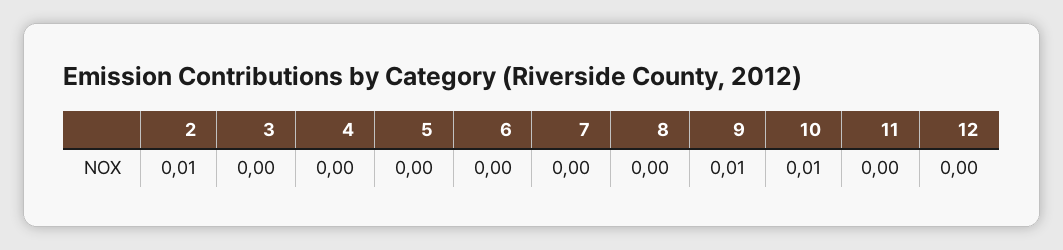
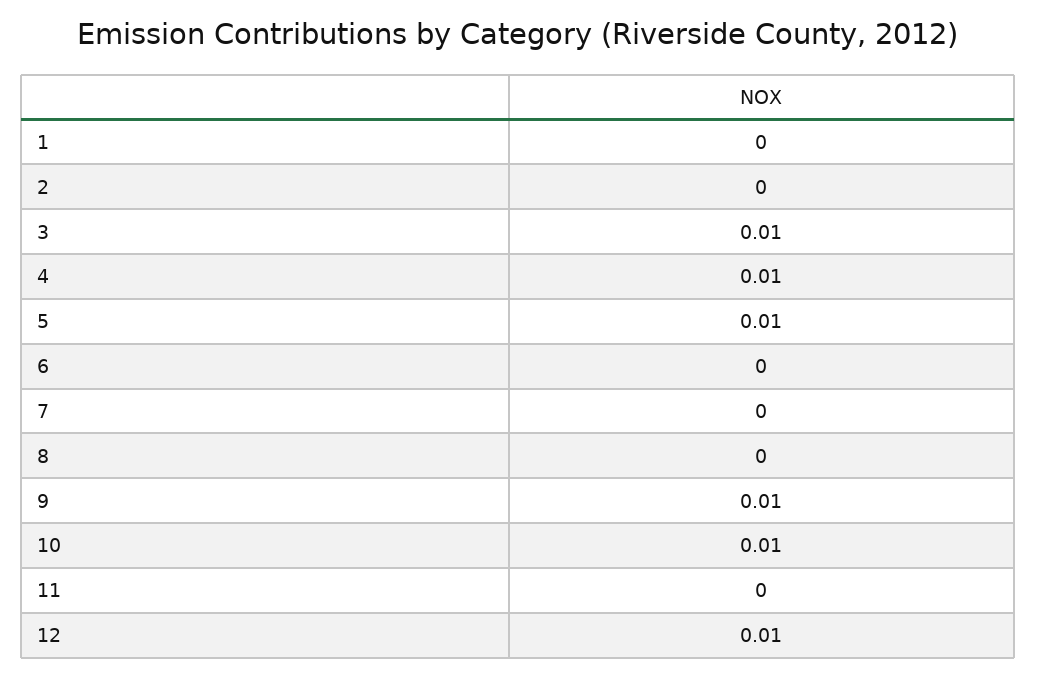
  {
-   "2": 0.01,
+   "2": 0,
-   "3": 0,
+   "3": 0.01,
-   "4": 0,
+   "4": 0.01,
-   "5": 0,
+   "5": 0.01,
    "6": 0,
    "7": 0,
    "8": 0,
    "9": 0.01,
    "10": 0.01,
    "11": 0,
-   "12": 0
+   "12": 0.01,
+   "1": 0
  }

